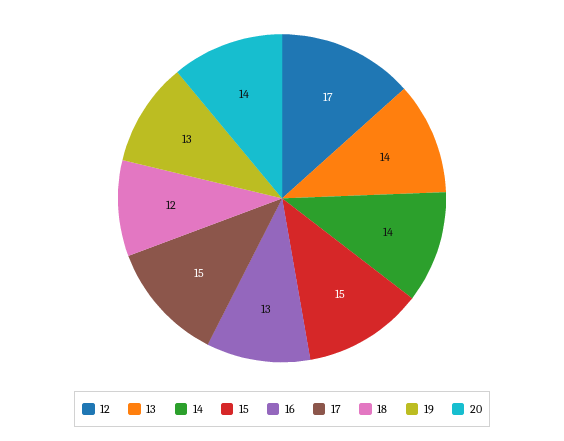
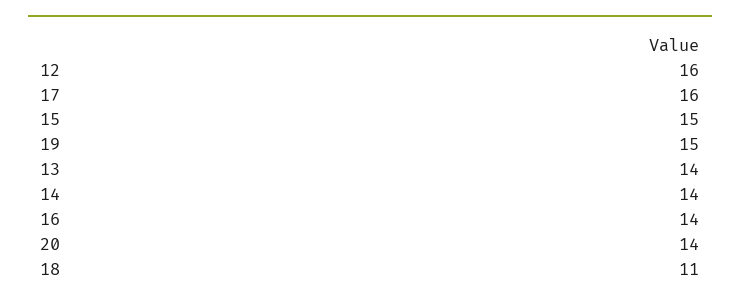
  {
-   "12": 17,
+   "12": 16,
    "13": 14,
    "14": 14,
    "15": 15,
-   "16": 13,
+   "16": 14,
-   "17": 15,
+   "17": 16,
-   "18": 12,
+   "18": 11,
-   "19": 13,
+   "19": 15,
    "20": 14
  }

